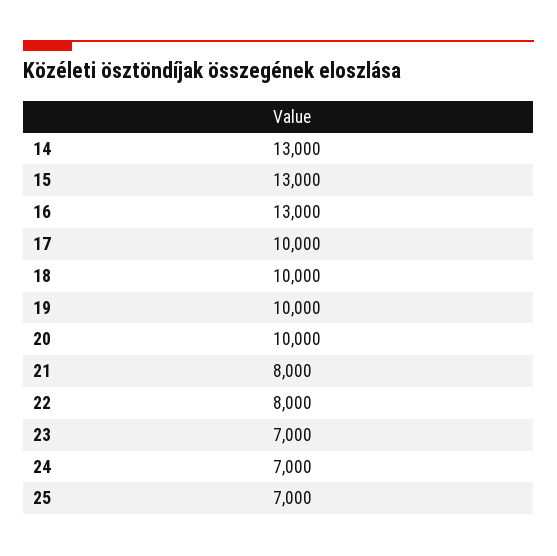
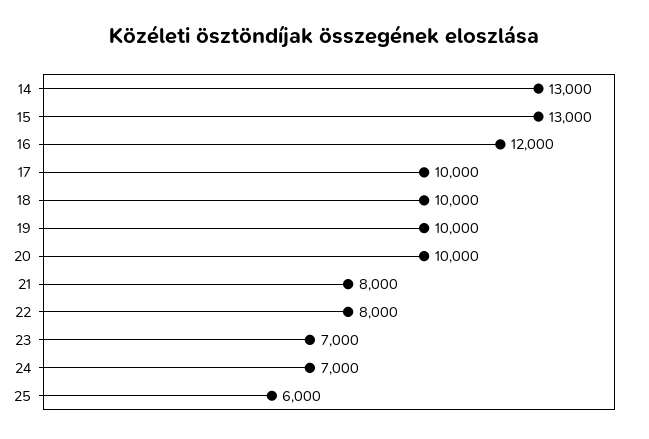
  {
    "14": 13000,
    "15": 13000,
-   "16": 13000,
+   "16": 12000,
    "17": 10000,
    "18": 10000,
    "19": 10000,
    "20": 10000,
    "21": 8000,
    "22": 8000,
    "23": 7000,
    "24": 7000,
-   "25": 7000
+   "25": 6000
  }

